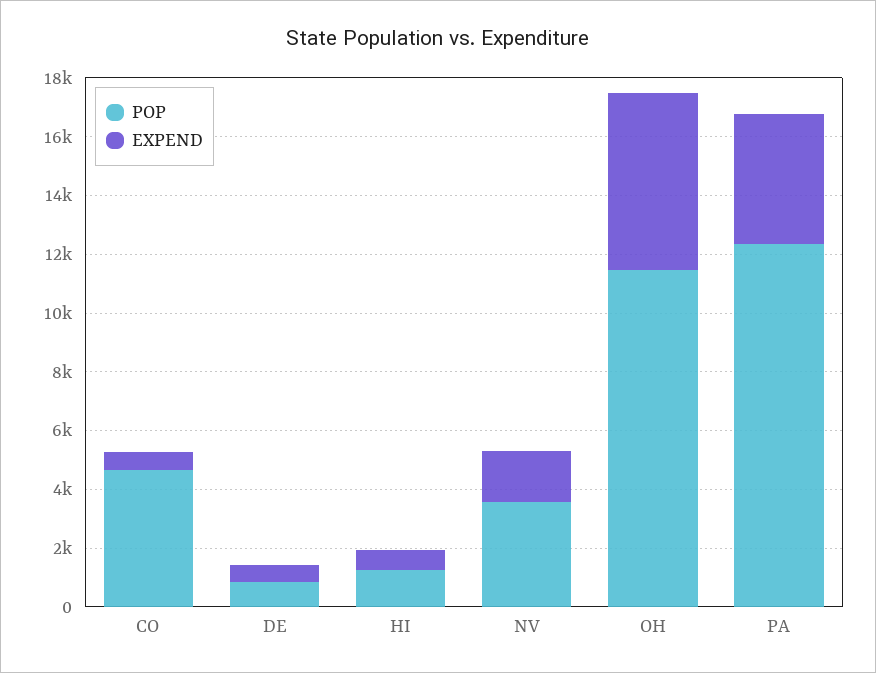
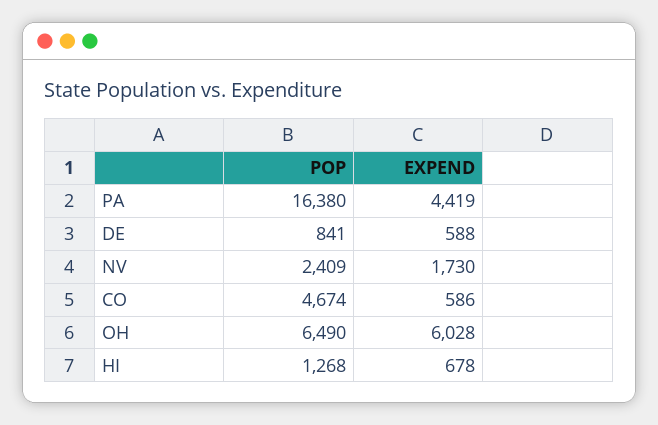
  {
    "POP": {
      "CO": 4674,
      "DE": 841,
      "HI": 1268,
-     "NV": 3500,
+     "NV": 2409,
-     "OH": 11500,
+     "OH": 6490,
-     "PA": 12500
+     "PA": 16380
    },
    "EXPEND": {
      "CO": 586,
      "DE": 588,
      "HI": 678,
      "NV": 1730,
      "OH": 6028,
      "PA": 4419
    }
  }

